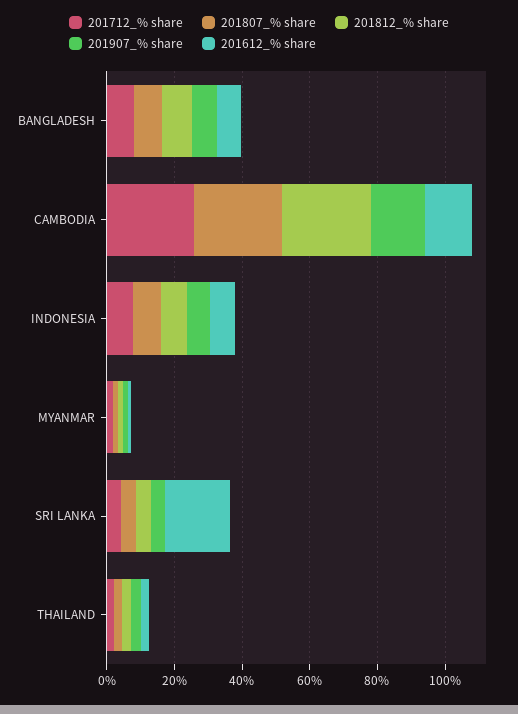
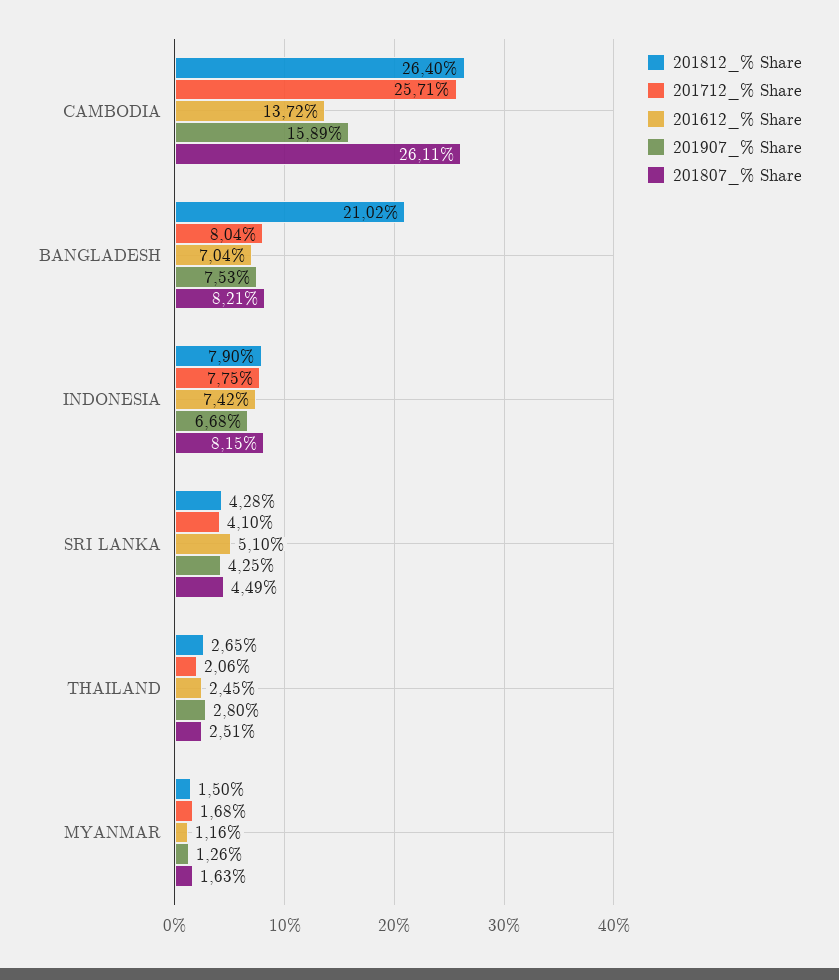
  {
    "201712_% share": {
      "BANGLADESH": 8.04,
      "CAMBODIA": 25.71,
      "INDONESIA": 7.75,
      "MYANMAR": 1.68,
      "SRI LANKA": 4.1,
      "THAILAND": 2.06
    },
    "201807_% share": {
      "BANGLADESH": 8.21,
      "CAMBODIA": 26.11,
      "INDONESIA": 8.15,
      "MYANMAR": 1.63,
      "SRI LANKA": 4.49,
      "THAILAND": 2.51
    },
    "201812_% share": {
-     "BANGLADESH": 10,
+     "BANGLADESH": 21.02,
      "CAMBODIA": 26.4,
      "INDONESIA": 7.9,
      "MYANMAR": 1.5,
      "SRI LANKA": 4.28,
      "THAILAND": 2.65
    },
    "201907_% share": {
      "BANGLADESH": 7.53,
      "CAMBODIA": 15.89,
      "INDONESIA": 6.68,
      "MYANMAR": 1.26,
      "SRI LANKA": 4.25,
      "THAILAND": 2.8
    },
    "201612_% share": {
      "BANGLADESH": 7.04,
      "CAMBODIA": 13.72,
      "INDONESIA": 7.42,
      "MYANMAR": 1.16,
-     "SRI LANKA": 20,
+     "SRI LANKA": 5.1,
      "THAILAND": 2.45
    }
  }

